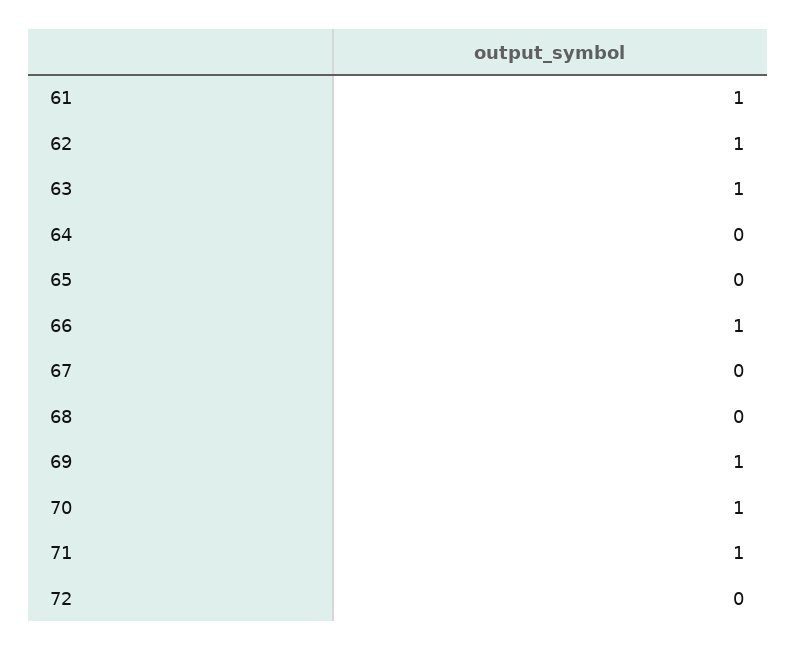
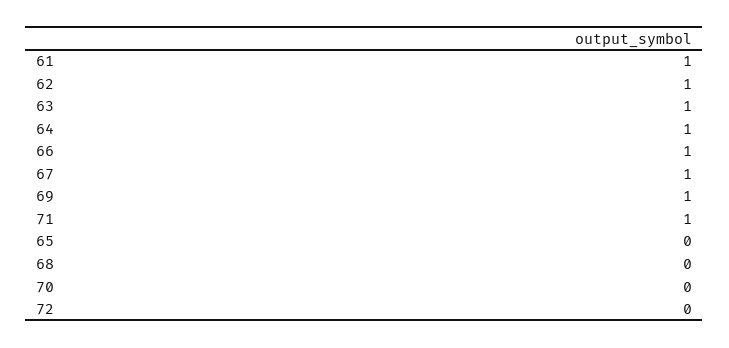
  {
    "61": 1,
    "62": 1,
    "63": 1,
-   "64": 0,
+   "64": 1,
    "65": 0,
    "66": 1,
-   "67": 0,
+   "67": 1,
    "68": 0,
    "69": 1,
-   "70": 1,
+   "70": 0,
    "71": 1,
    "72": 0
  }

